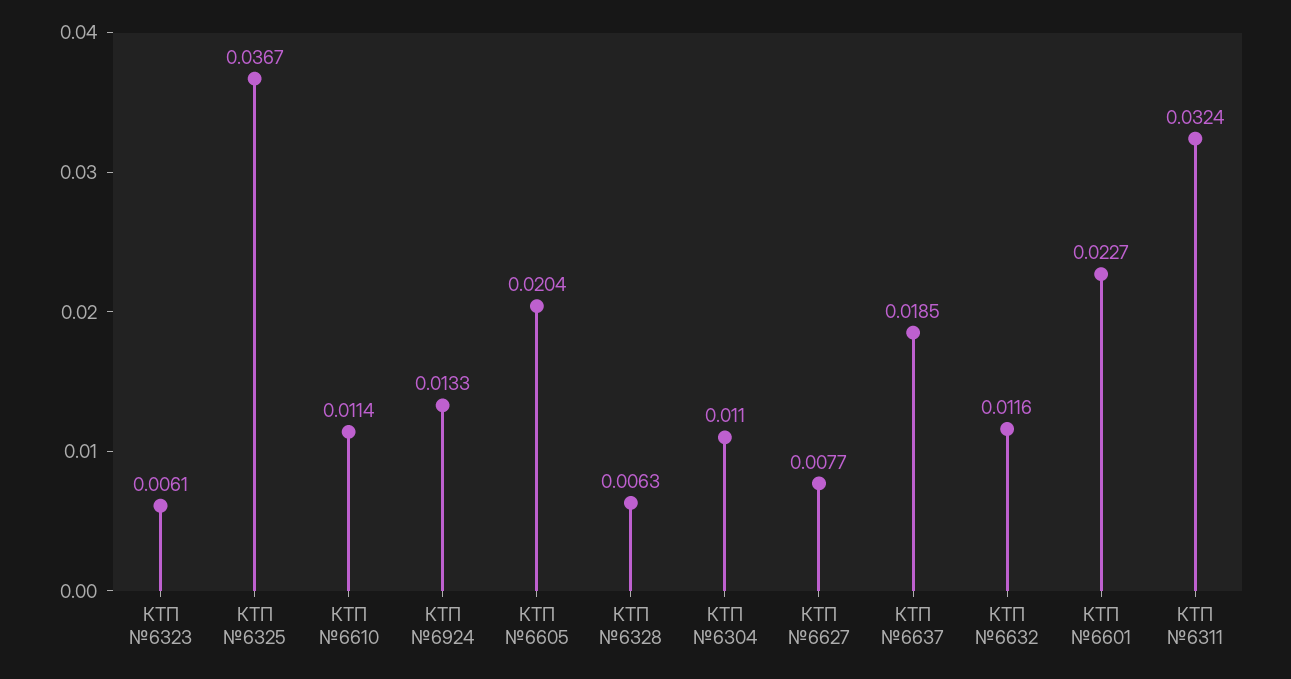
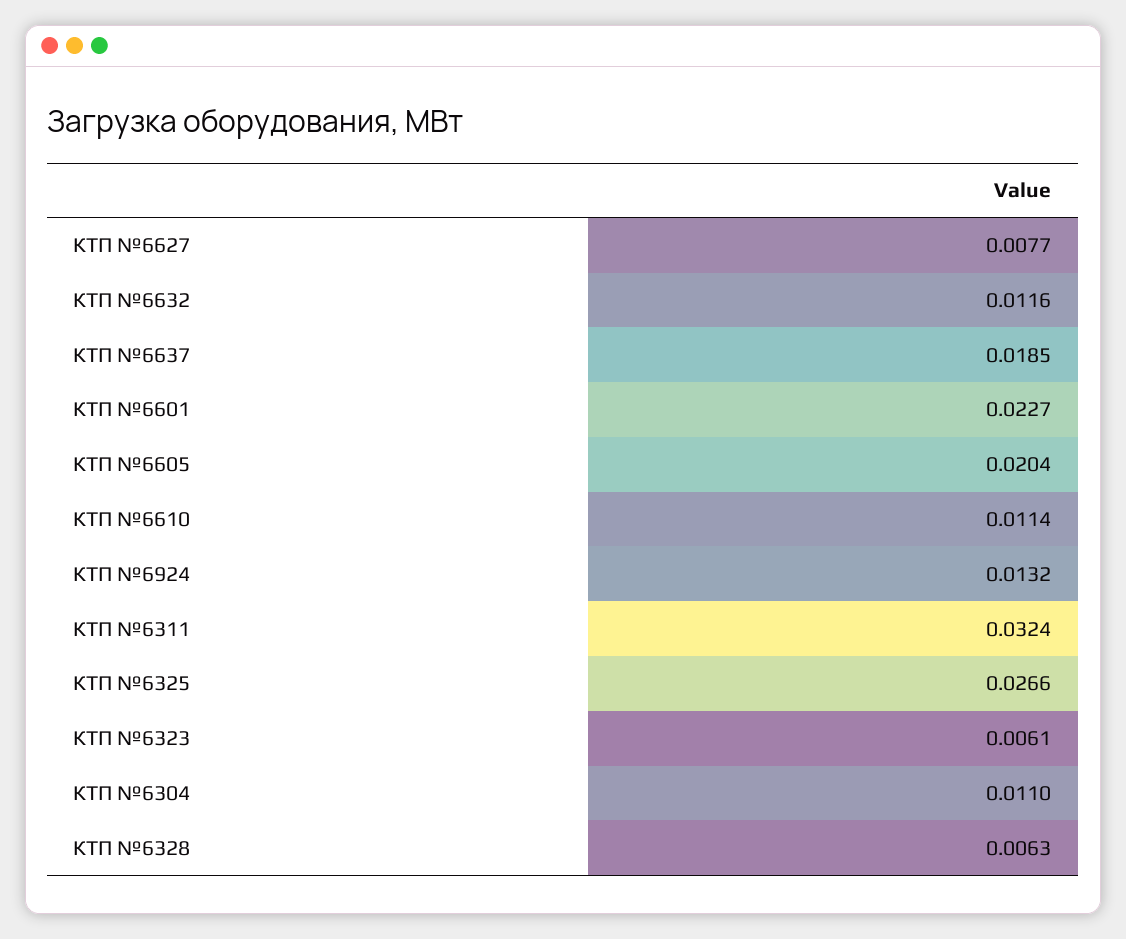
  {
    "КТП №6323": 0.0061,
-   "КТП №6325": 0.0367,
+   "КТП №6325": 0.0266,
    "КТП №6610": 0.0114,
-   "КТП №6924": 0.0133,
+   "КТП №6924": 0.0132,
    "КТП №6605": 0.0204,
    "КТП №6328": 0.0063,
    "КТП №6304": 0.011,
    "КТП №6627": 0.0077,
    "КТП №6637": 0.0185,
    "КТП №6632": 0.0116,
    "КТП №6601": 0.0227,
    "КТП №6311": 0.0324
  }

